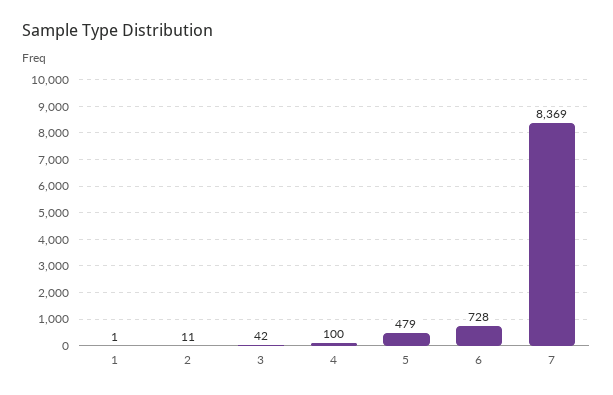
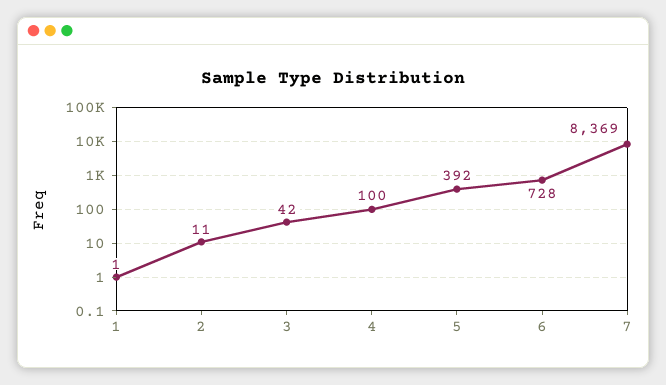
  {
    "1": 1,
    "2": 11,
    "3": 42,
    "4": 100,
-   "5": 479,
+   "5": 392,
    "6": 728,
    "7": 8369
  }

